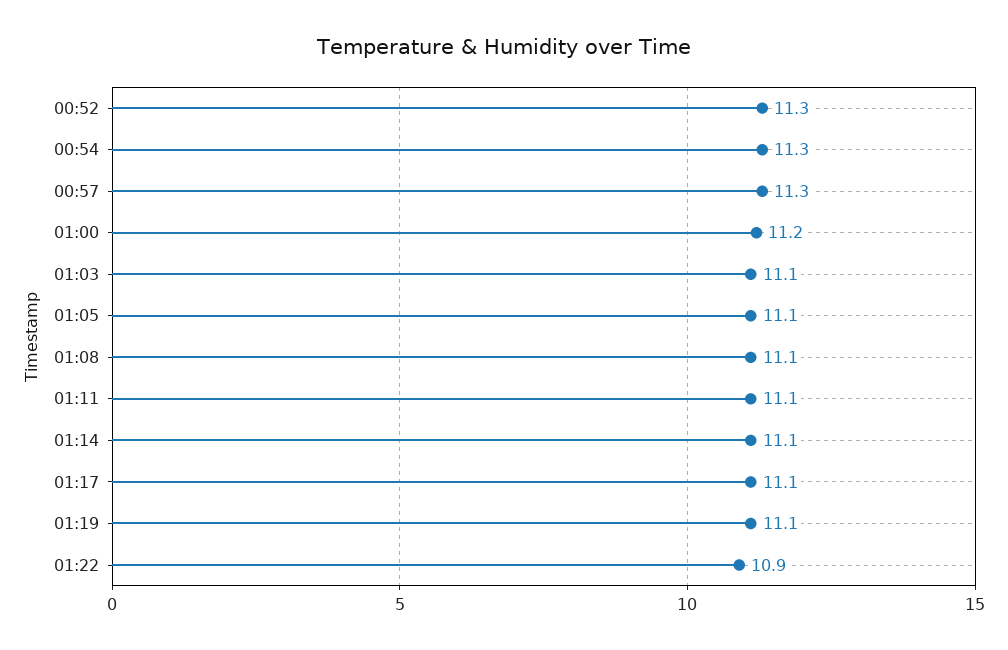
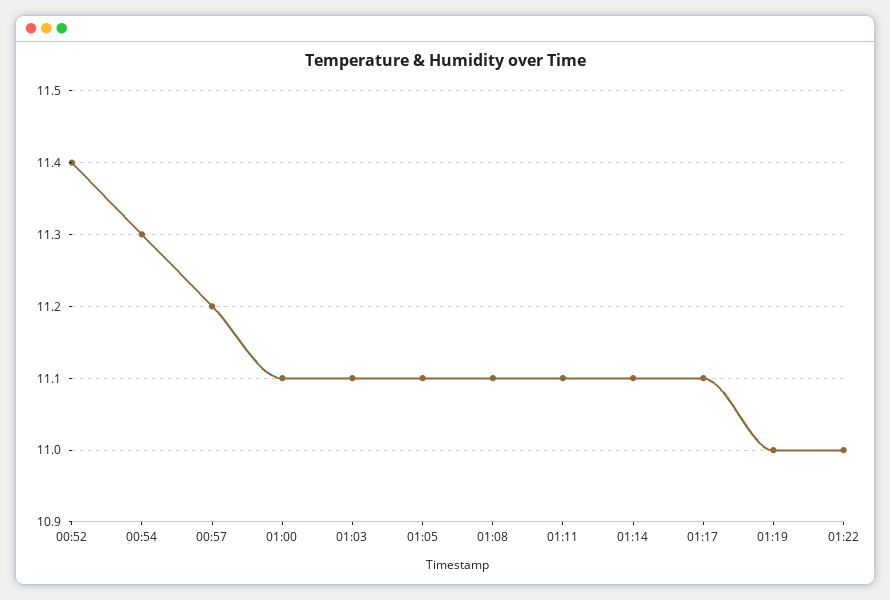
  {
-   "00:52": 11.3,
+   "00:52": 11.4,
    "00:54": 11.3,
-   "00:57": 11.3,
+   "00:57": 11.2,
-   "01:00": 11.2,
+   "01:00": 11.1,
    "01:03": 11.1,
    "01:05": 11.1,
    "01:08": 11.1,
    "01:11": 11.1,
    "01:14": 11.1,
    "01:17": 11.1,
-   "01:19": 11.1,
+   "01:19": 11,
-   "01:22": 10.9
+   "01:22": 11
  }

